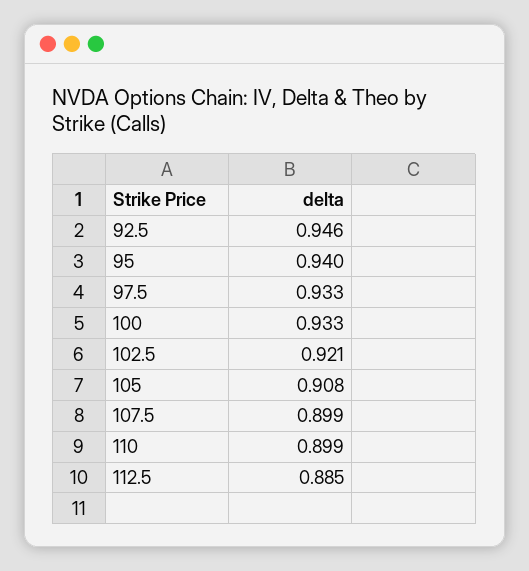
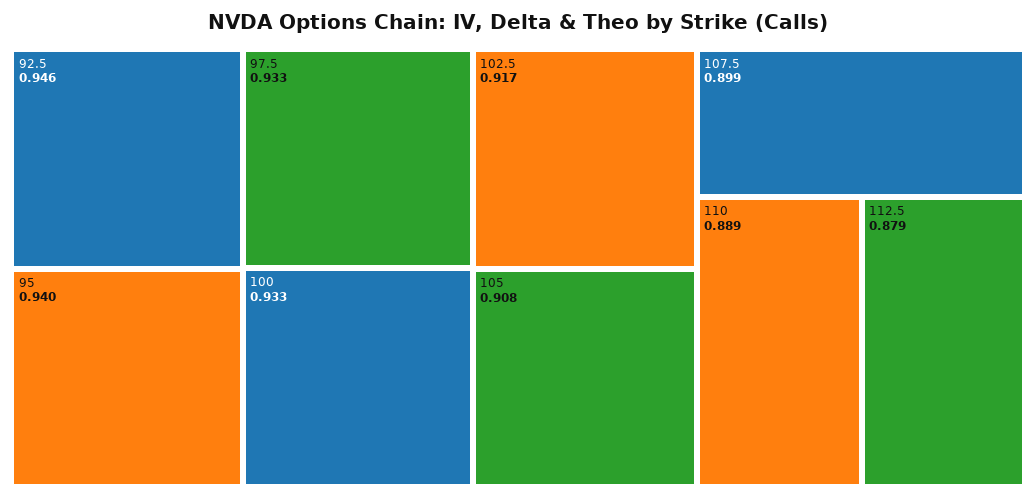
  {
    "92.5": 0.946,
    "95": 0.94,
    "97.5": 0.933,
    "100": 0.933,
-   "102.5": 0.921,
+   "102.5": 0.917,
    "105": 0.908,
    "107.5": 0.899,
-   "110": 0.899,
+   "110": 0.889,
-   "112.5": 0.885
+   "112.5": 0.879
  }

